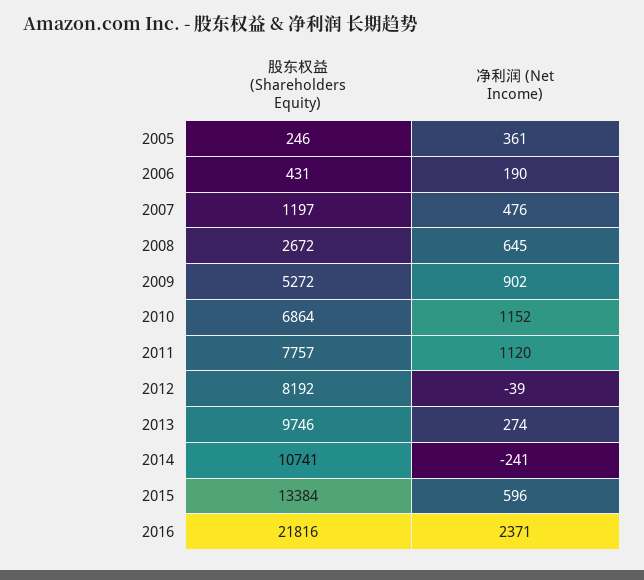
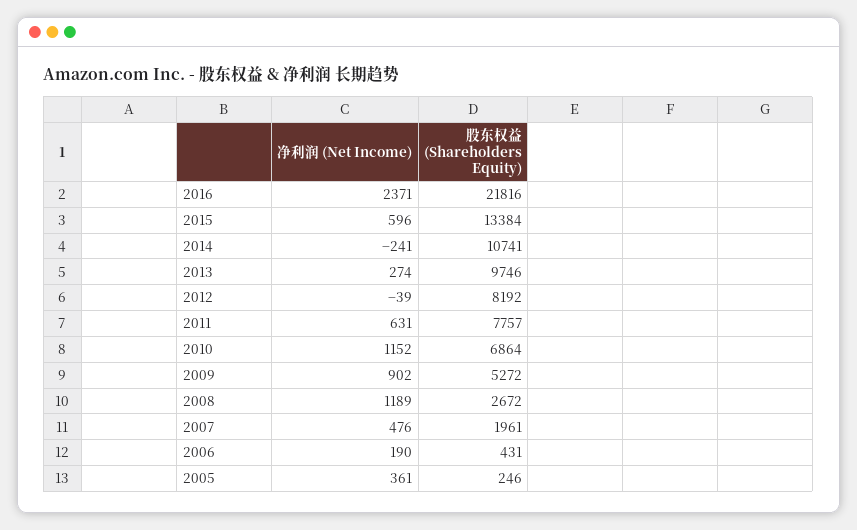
  {
    "股东权益 (Shareholders Equity)": {
      "2005": 246,
      "2006": 431,
-     "2007": 1197,
+     "2007": 1961,
      "2008": 2672,
      "2009": 5272,
      "2010": 6864,
      "2011": 7757,
      "2012": 8192,
      "2013": 9746,
      "2014": 10741,
      "2015": 13384,
      "2016": 21816
    },
    "净利润 (Net Income)": {
      "2005": 361,
      "2006": 190,
      "2007": 476,
-     "2008": 645,
+     "2008": 1189,
      "2009": 902,
      "2010": 1152,
-     "2011": 1120,
+     "2011": 631,
      "2012": -39,
      "2013": 274,
      "2014": -241,
      "2015": 596,
      "2016": 2371
    }
  }

